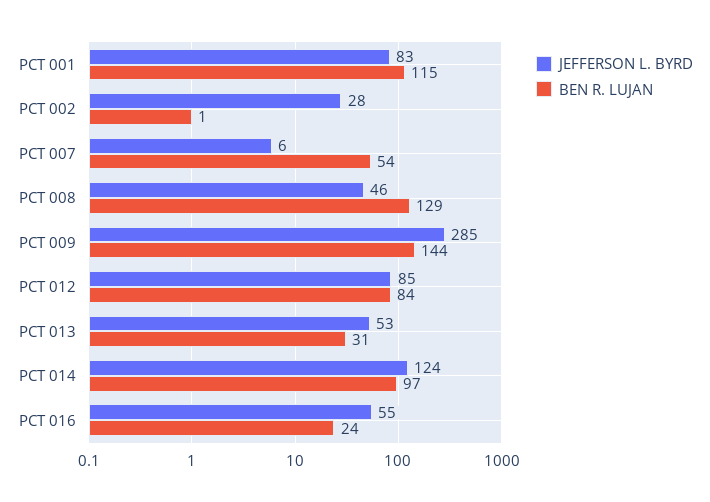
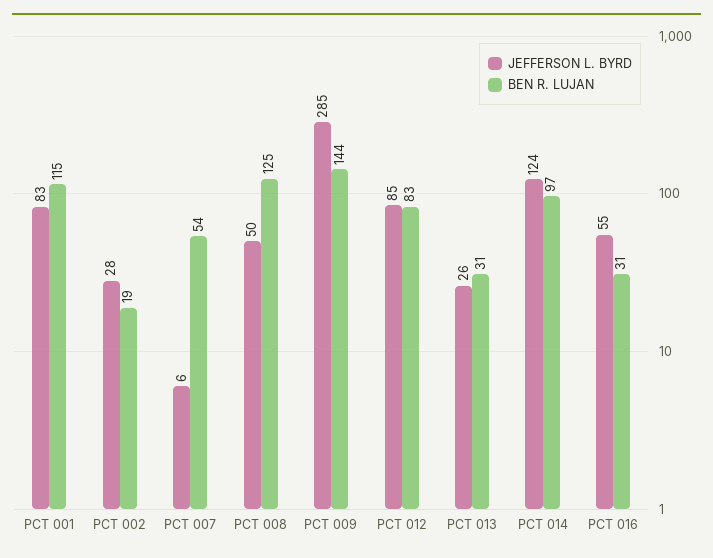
  {
    "JEFFERSON L. BYRD": {
      "PCT 001": 83,
      "PCT 002": 28,
      "PCT 007": 6,
-     "PCT 008": 46,
+     "PCT 008": 50,
      "PCT 009": 285,
      "PCT 012": 85,
-     "PCT 013": 53,
+     "PCT 013": 26,
      "PCT 014": 124,
      "PCT 016": 55
    },
    "BEN R. LUJAN": {
      "PCT 001": 115,
-     "PCT 002": 1,
+     "PCT 002": 19,
      "PCT 007": 54,
-     "PCT 008": 129,
+     "PCT 008": 125,
      "PCT 009": 144,
-     "PCT 012": 84,
+     "PCT 012": 83,
      "PCT 013": 31,
      "PCT 014": 97,
-     "PCT 016": 24
+     "PCT 016": 31
    }
  }

